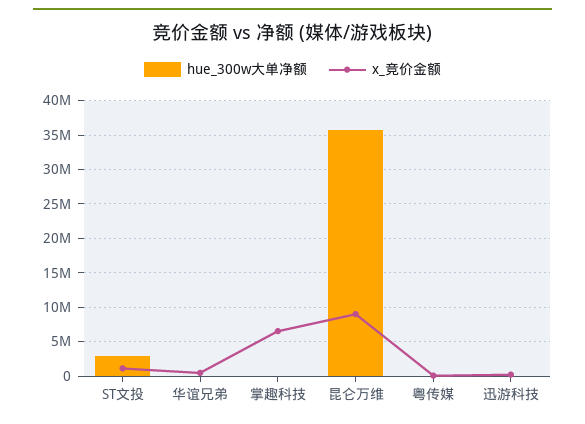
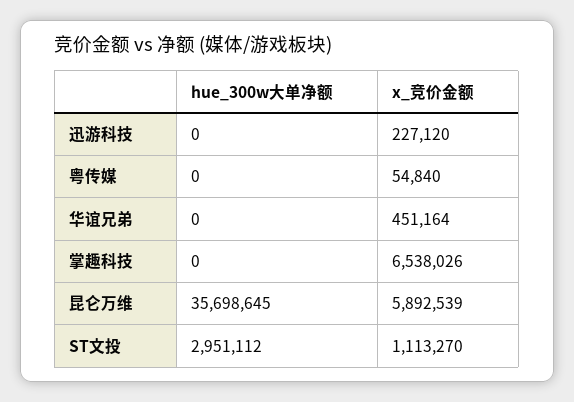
  {
    "hue_300w大单净额": {
      "ST文投": 2951112,
      "华谊兄弟": 0,
      "掌趣科技": 0,
      "昆仑万维": 35698645,
      "粤传媒": 0,
      "迅游科技": 0
    },
    "x_竞价金额": {
      "ST文投": 1113270,
      "华谊兄弟": 451164,
      "掌趣科技": 6538026,
-     "昆仑万维": 9000000,
+     "昆仑万维": 5892539,
      "粤传媒": 54840,
      "迅游科技": 227120
    }
  }

